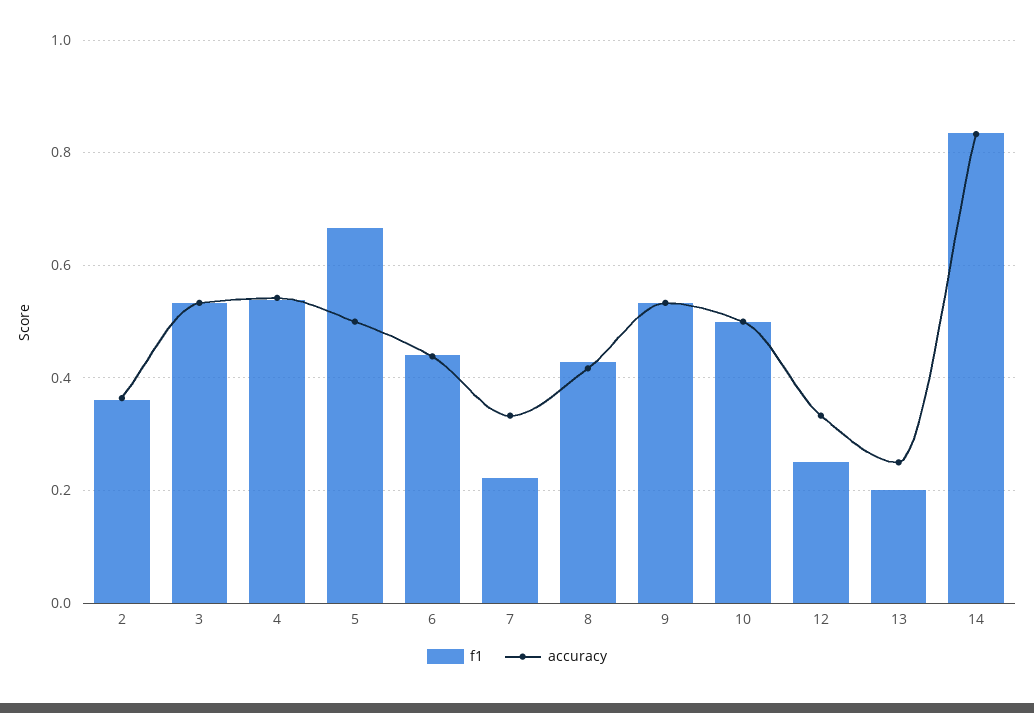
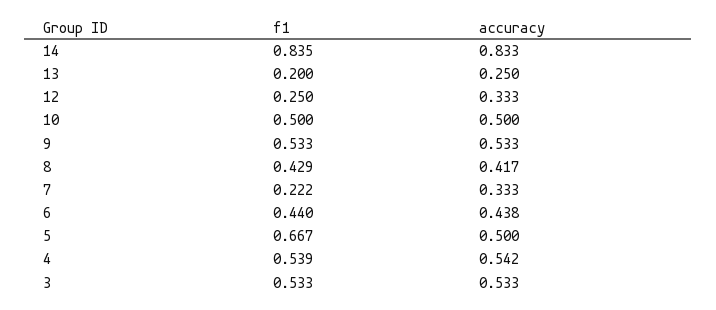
  {
    "f1": {
-     "2": 0.36,
      "3": 0.533,
      "4": 0.539,
      "5": 0.667,
      "6": 0.44,
      "7": 0.222,
      "8": 0.429,
      "9": 0.533,
      "10": 0.5,
      "12": 0.25,
      "13": 0.2,
      "14": 0.835
    },
    "accuracy": {
-     "2": 0.36,
      "3": 0.533,
      "4": 0.542,
      "5": 0.5,
      "6": 0.438,
      "7": 0.333,
      "8": 0.417,
      "9": 0.533,
      "10": 0.5,
      "12": 0.333,
      "13": 0.25,
      "14": 0.833
    }
  }

